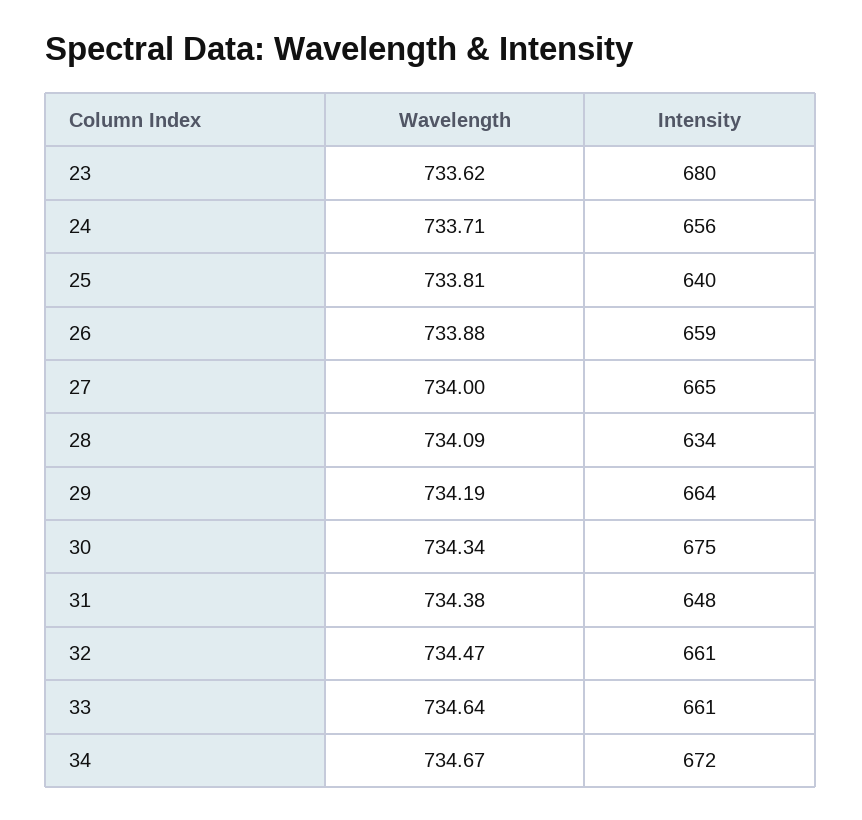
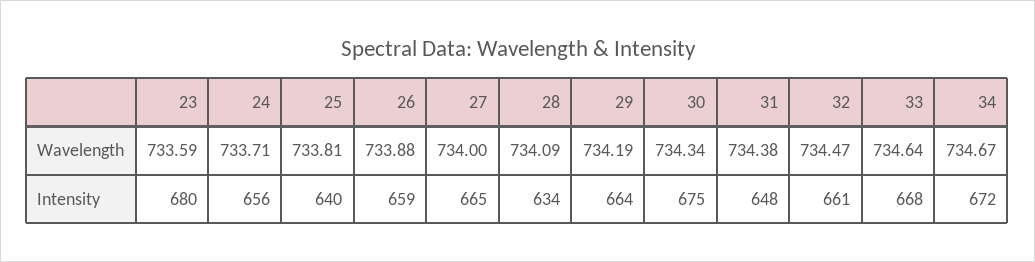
  {
    "Wavelength": {
-     "23": 733.62,
+     "23": 733.59,
      "24": 733.71,
      "25": 733.81,
      "26": 733.88,
      "27": 734,
      "28": 734.09,
      "29": 734.19,
      "30": 734.34,
      "31": 734.38,
      "32": 734.47,
      "33": 734.64,
      "34": 734.67
    },
    "Intensity": {
      "23": 680,
      "24": 656,
      "25": 640,
      "26": 659,
      "27": 665,
      "28": 634,
      "29": 664,
      "30": 675,
      "31": 648,
      "32": 661,
-     "33": 661,
+     "33": 668,
      "34": 672
    }
  }

